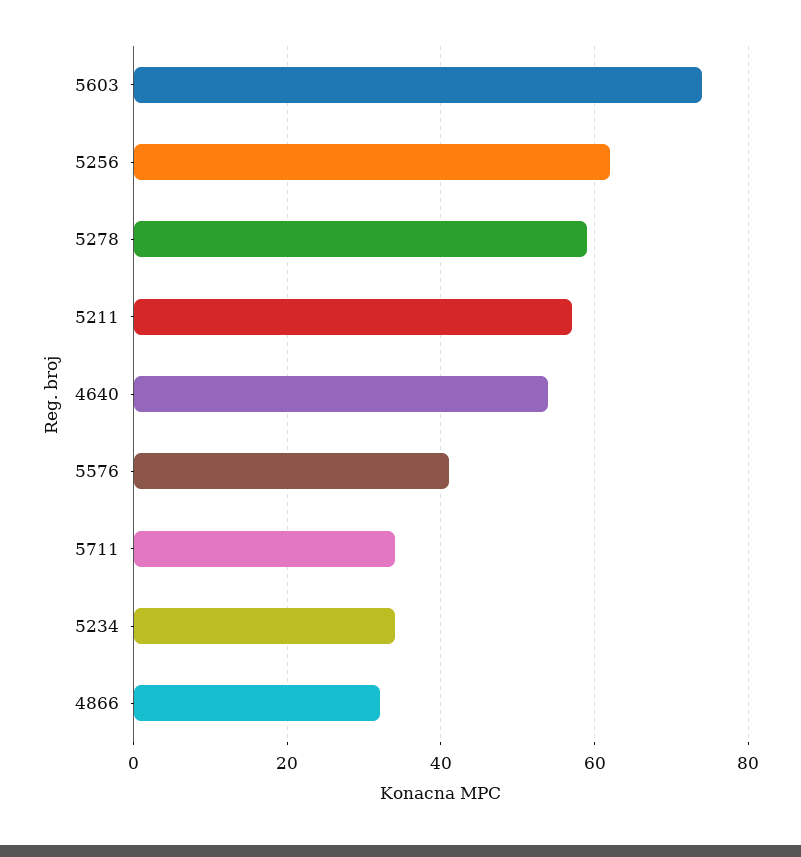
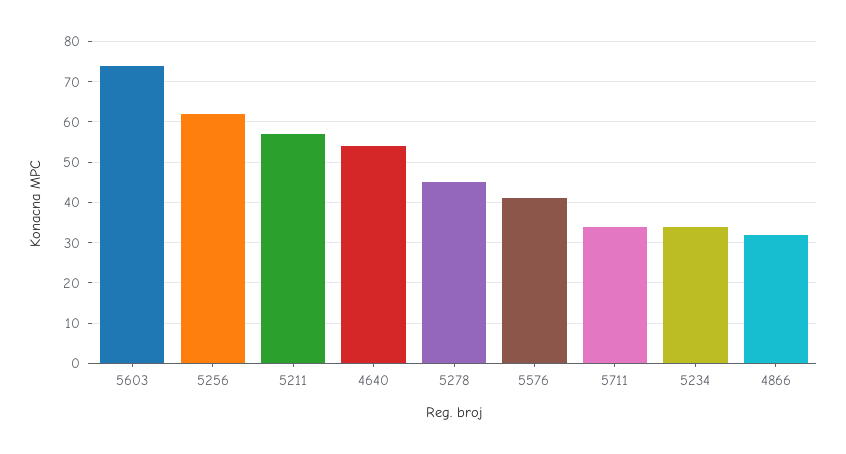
  {
    "5603": 75,
    "5256": 60,
-   "5278": 60,
+   "5278": 45,
    "5211": 55,
    "4640": 55,
    "5576": 40,
    "5711": 35,
    "5234": 35,
    "4866": 30
  }

